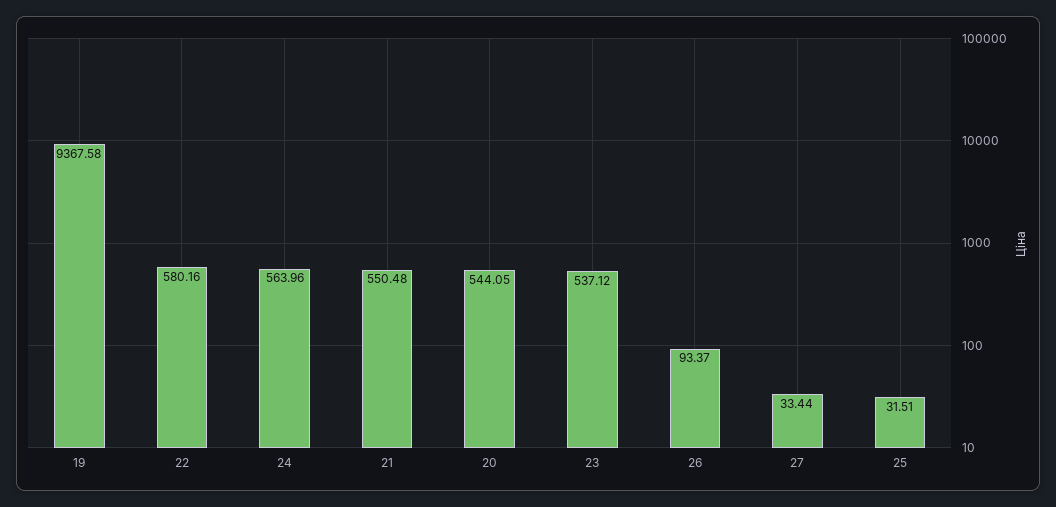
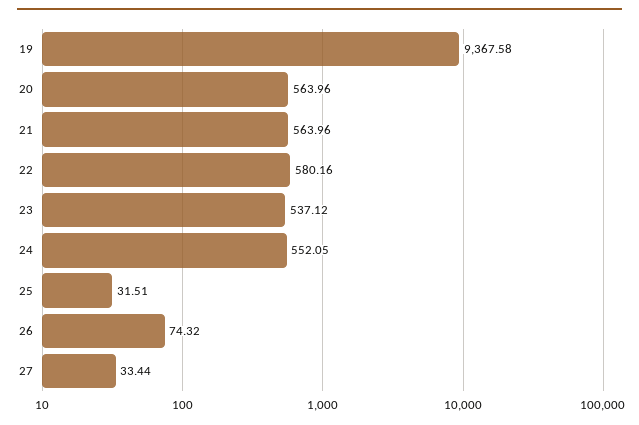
  {
    "19": 9367.58,
    "22": 580.16,
-   "24": 563.96,
+   "24": 552.05,
-   "21": 550.48,
+   "21": 563.96,
-   "20": 544.05,
+   "20": 563.96,
    "23": 537.12,
-   "26": 93.37,
+   "26": 74.32,
    "27": 33.44,
    "25": 31.51
  }

